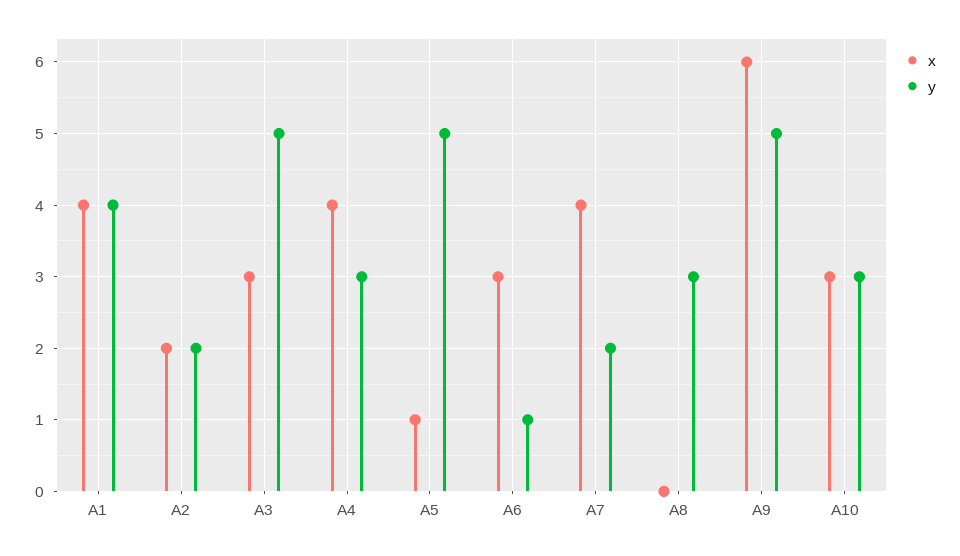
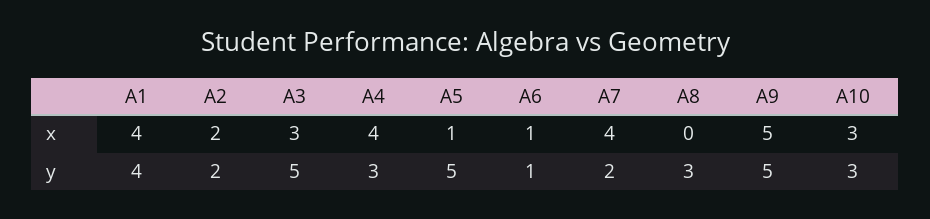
  {
    "x": {
      "A1": 4,
      "A2": 2,
      "A3": 3,
      "A4": 4,
      "A5": 1,
-     "A6": 3,
+     "A6": 1,
      "A7": 4,
      "A8": 0,
-     "A9": 6,
+     "A9": 5,
      "A10": 3
    },
    "y": {
      "A1": 4,
      "A2": 2,
      "A3": 5,
      "A4": 3,
      "A5": 5,
      "A6": 1,
      "A7": 2,
      "A8": 3,
      "A9": 5,
      "A10": 3
    }
  }

